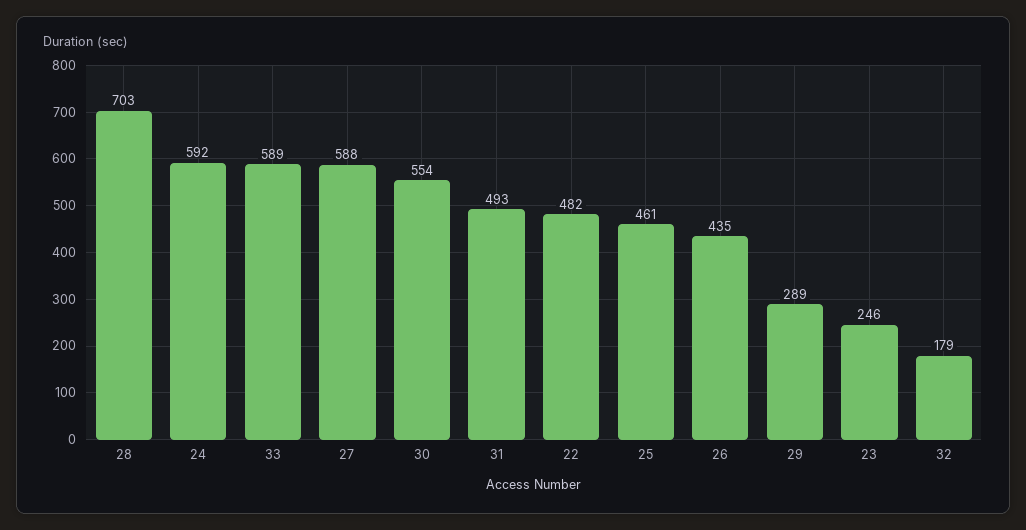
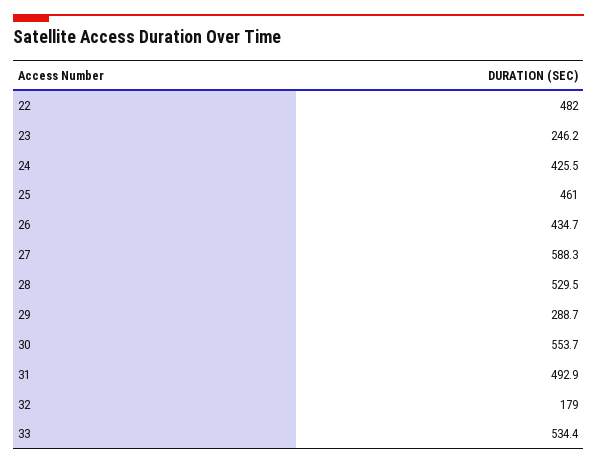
  {
-   "28": 703,
+   "28": 529.5,
-   "24": 592,
+   "24": 425.5,
-   "33": 589,
+   "33": 534.4,
    "27": 588.3,
    "30": 553.7,
    "31": 492.9,
    "22": 482,
    "25": 461,
    "26": 434.7,
    "29": 288.7,
    "23": 246.2,
    "32": 179
  }

